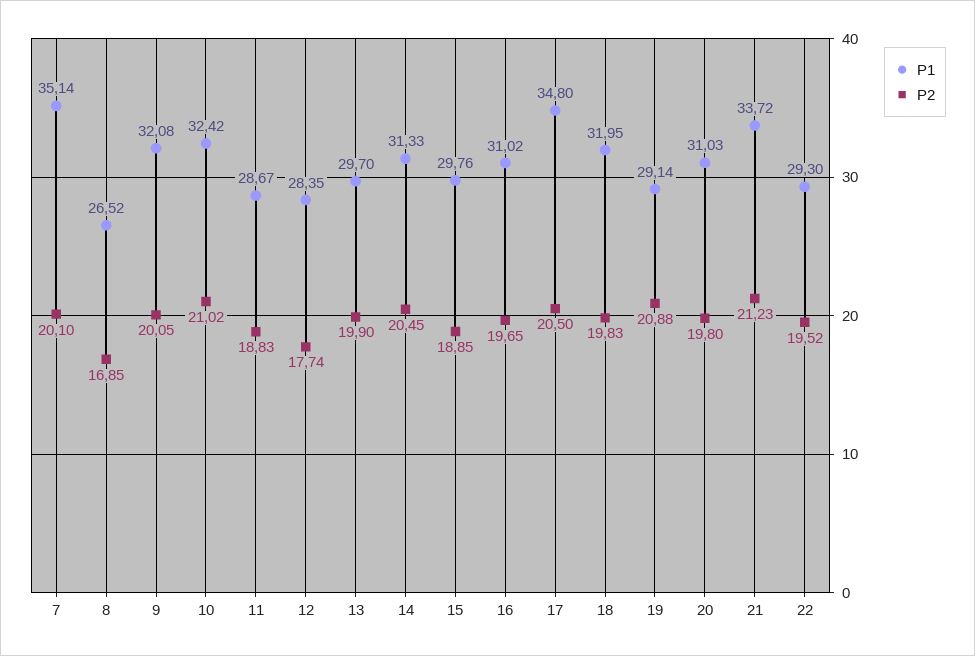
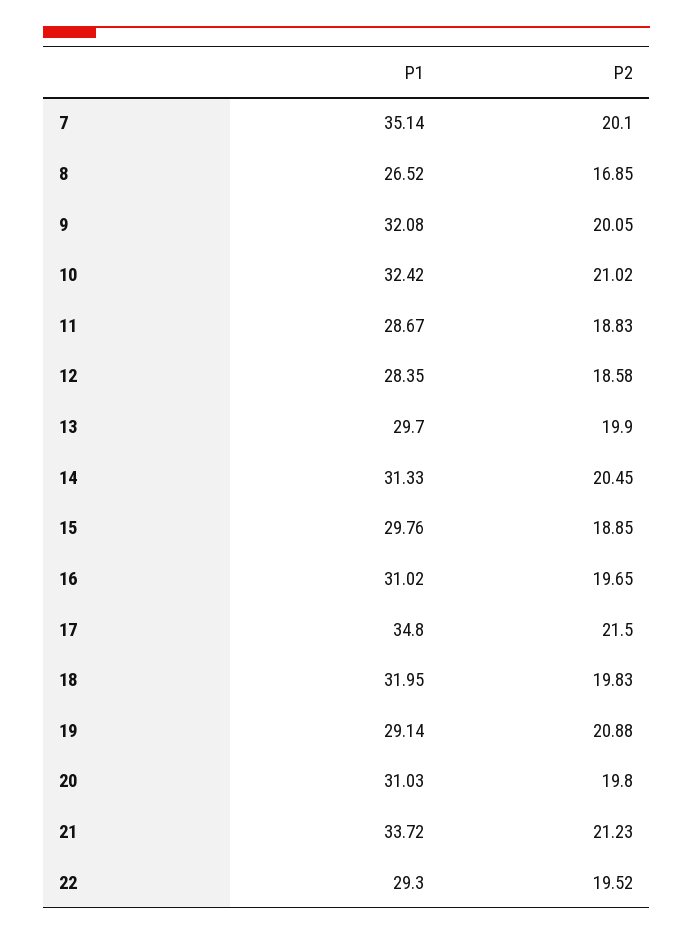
  {
    "P1": {
      "7": 35.14,
      "8": 26.52,
      "9": 32.08,
      "10": 32.42,
      "11": 28.67,
      "12": 28.35,
      "13": 29.7,
      "14": 31.33,
      "15": 29.76,
      "16": 31.02,
      "17": 34.8,
      "18": 31.95,
      "19": 29.14,
      "20": 31.03,
      "21": 33.72,
      "22": 29.3
    },
    "P2": {
      "7": 20.1,
      "8": 16.85,
      "9": 20.05,
      "10": 21.02,
      "11": 18.83,
-     "12": 17.74,
+     "12": 18.58,
      "13": 19.9,
      "14": 20.45,
      "15": 18.85,
      "16": 19.65,
-     "17": 20.5,
+     "17": 21.5,
      "18": 19.83,
      "19": 20.88,
      "20": 19.8,
      "21": 21.23,
      "22": 19.52
    }
  }

